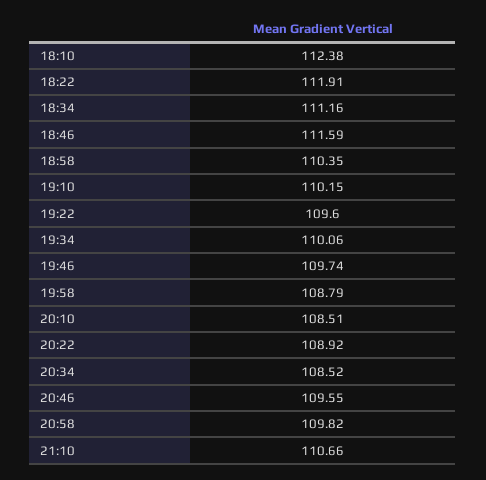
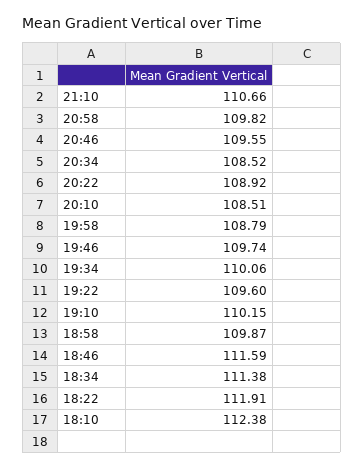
  {
    "18:10": 112.38,
    "18:22": 111.91,
-   "18:34": 111.16,
+   "18:34": 111.38,
    "18:46": 111.59,
-   "18:58": 110.35,
+   "18:58": 109.87,
    "19:10": 110.15,
    "19:22": 109.6,
    "19:34": 110.06,
    "19:46": 109.74,
    "19:58": 108.79,
    "20:10": 108.51,
    "20:22": 108.92,
    "20:34": 108.52,
    "20:46": 109.55,
    "20:58": 109.82,
    "21:10": 110.66
  }

